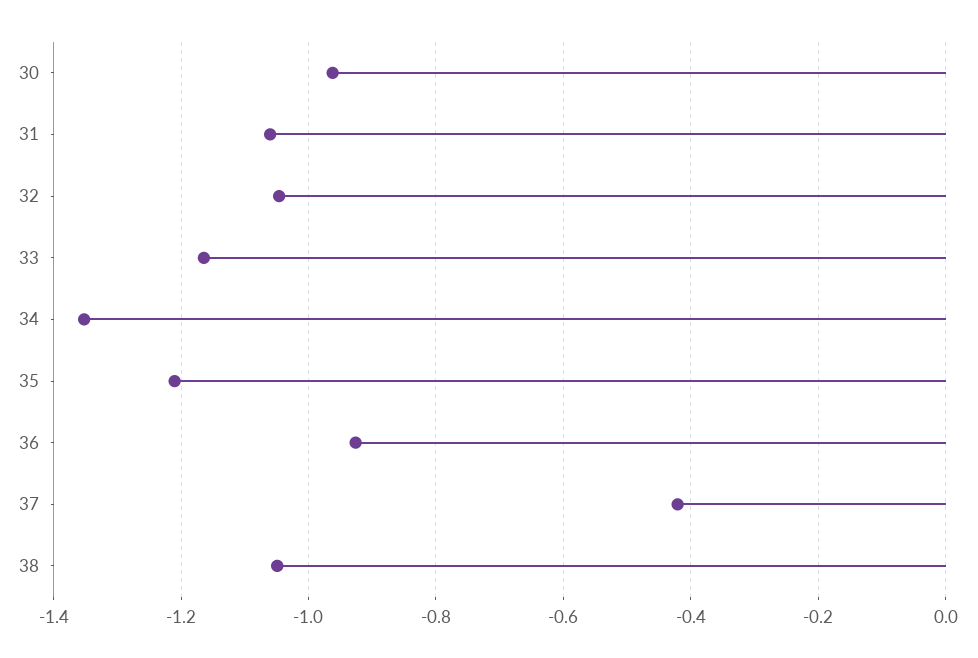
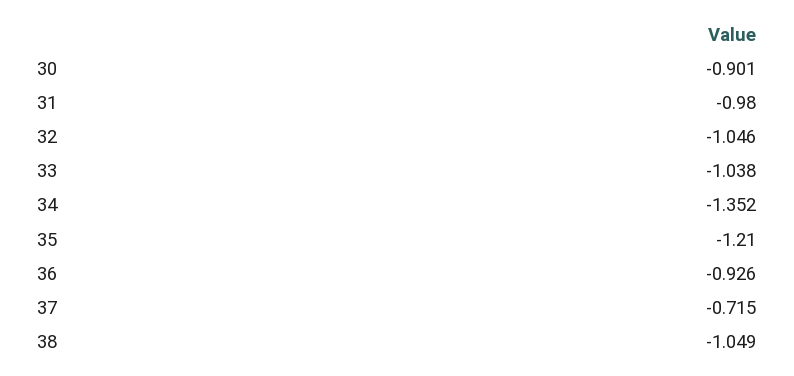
  {
-   "30": -0.96,
+   "30": -0.901,
-   "31": -1.06,
+   "31": -0.98,
    "32": -1.046,
-   "33": -1.16,
+   "33": -1.038,
    "34": -1.352,
    "35": -1.21,
    "36": -0.926,
-   "37": -0.42,
+   "37": -0.715,
    "38": -1.049
  }

